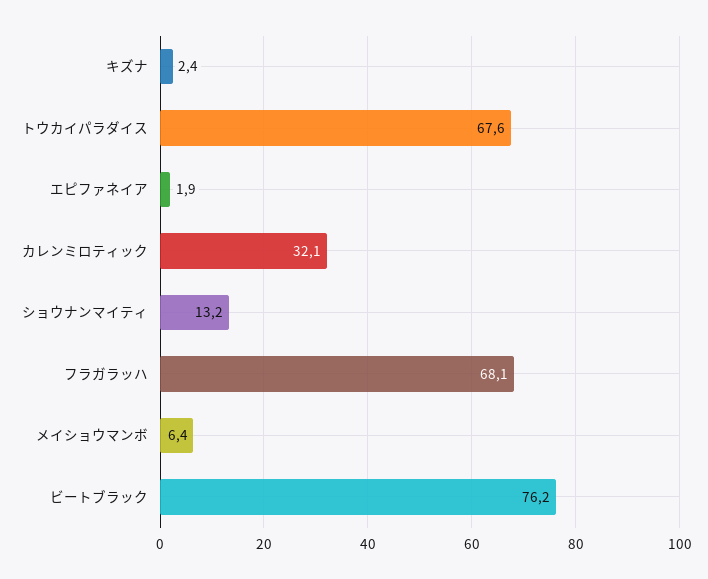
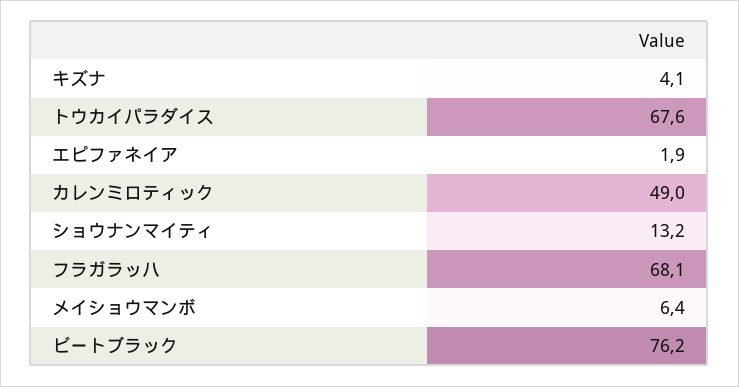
  {
-   "キズナ": 2.4,
+   "キズナ": 4.1,
    "トウカイパラダイス": 67.6,
    "エピファネイア": 1.9,
-   "カレンミロティック": 32.1,
+   "カレンミロティック": 49,
    "ショウナンマイティ": 13.2,
    "フラガラッハ": 68.1,
    "メイショウマンボ": 6.4,
    "ビートブラック": 76.2
  }

